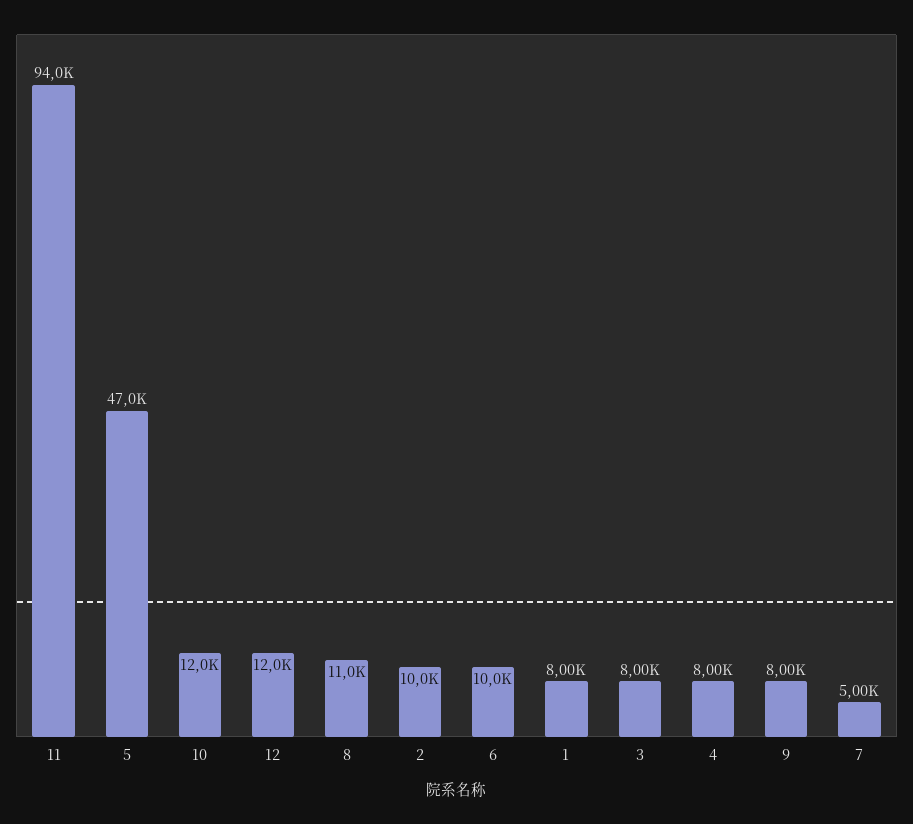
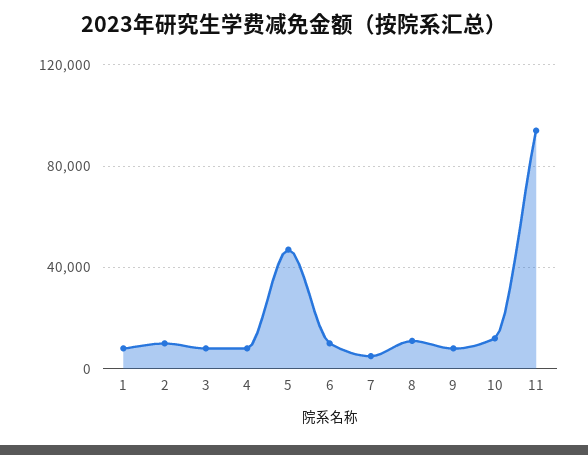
  {
    "11": 94000,
    "5": 47000,
    "10": 12000,
-   "12": 12000,
    "8": 11000,
    "2": 10000,
    "6": 10000,
    "1": 8000,
    "3": 8000,
    "4": 8000,
    "9": 8000,
    "7": 5000
  }

